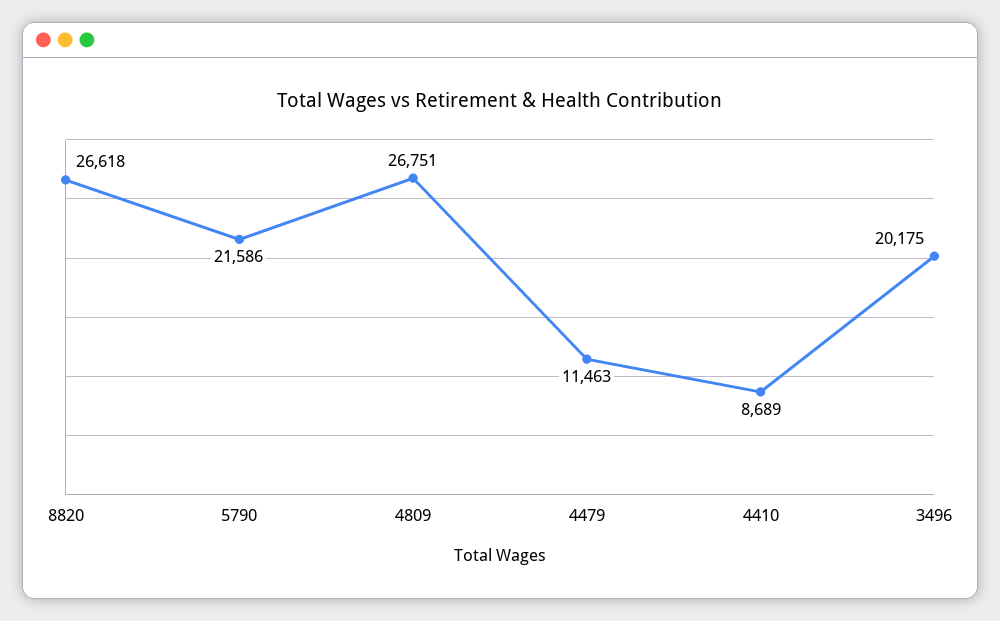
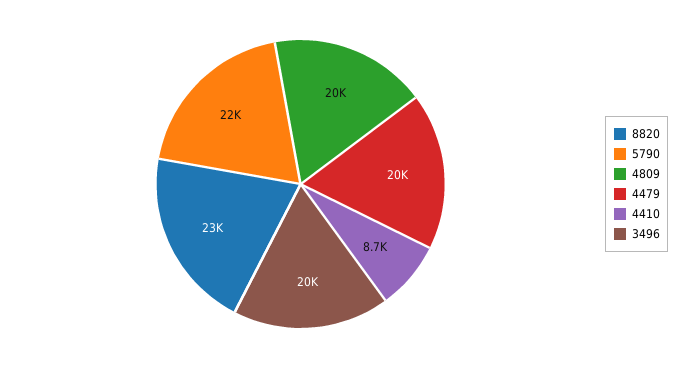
  {
-   "8820": 26618,
+   "8820": 23000,
    "5790": 21586,
-   "4809": 26751,
+   "4809": 20000,
-   "4479": 11463,
+   "4479": 20000,
    "4410": 8689,
    "3496": 20175
  }

